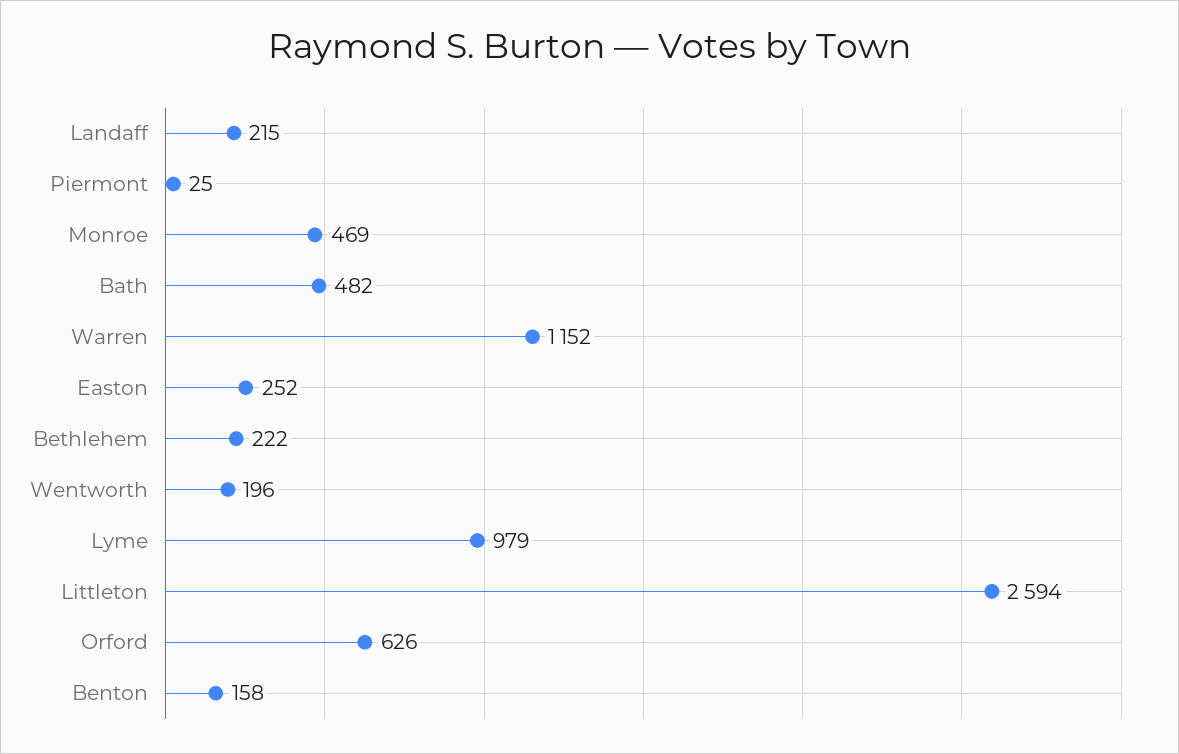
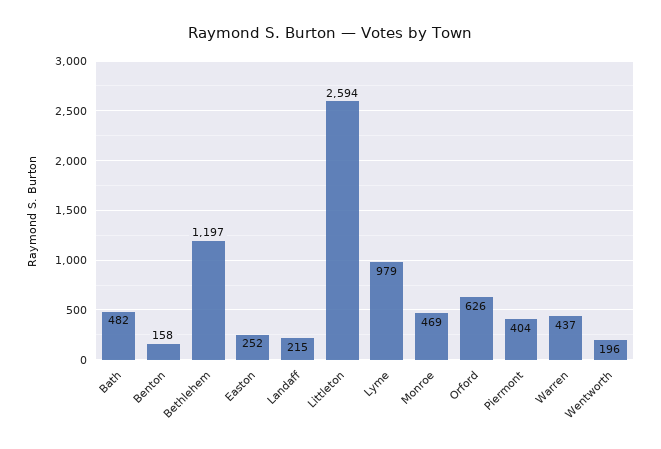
  {
    "Landaff": 215,
-   "Piermont": 25,
+   "Piermont": 404,
    "Monroe": 469,
    "Bath": 482,
-   "Warren": 1152,
+   "Warren": 437,
    "Easton": 252,
-   "Bethlehem": 222,
+   "Bethlehem": 1197,
    "Wentworth": 196,
    "Lyme": 979,
    "Littleton": 2594,
    "Orford": 626,
    "Benton": 158
  }

